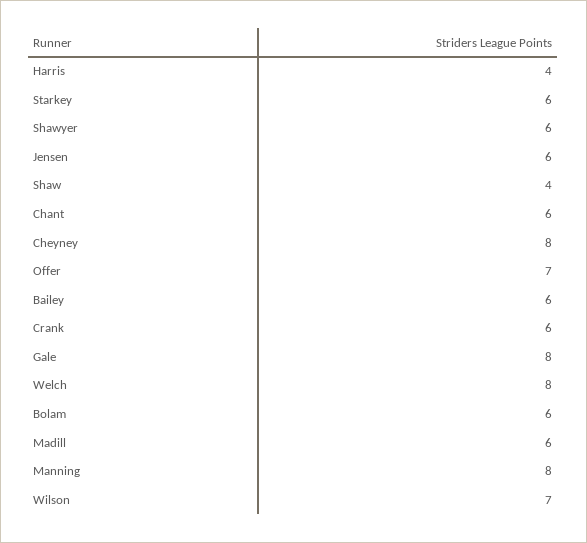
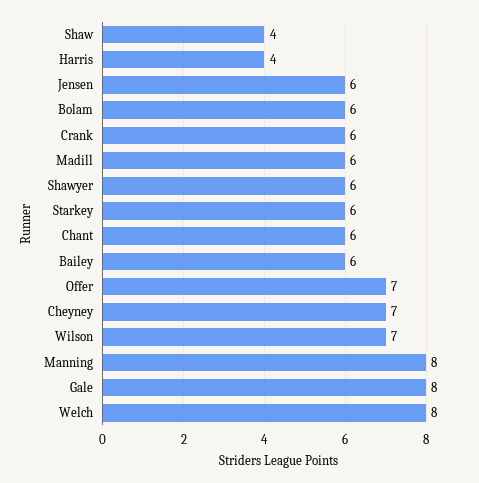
  {
    "Harris": 4,
    "Starkey": 6,
    "Shawyer": 6,
    "Jensen": 6,
    "Shaw": 4,
    "Chant": 6,
-   "Cheyney": 8,
+   "Cheyney": 7,
    "Offer": 7,
    "Bailey": 6,
    "Crank": 6,
    "Gale": 8,
    "Welch": 8,
    "Bolam": 6,
    "Madill": 6,
    "Manning": 8,
    "Wilson": 7
  }

